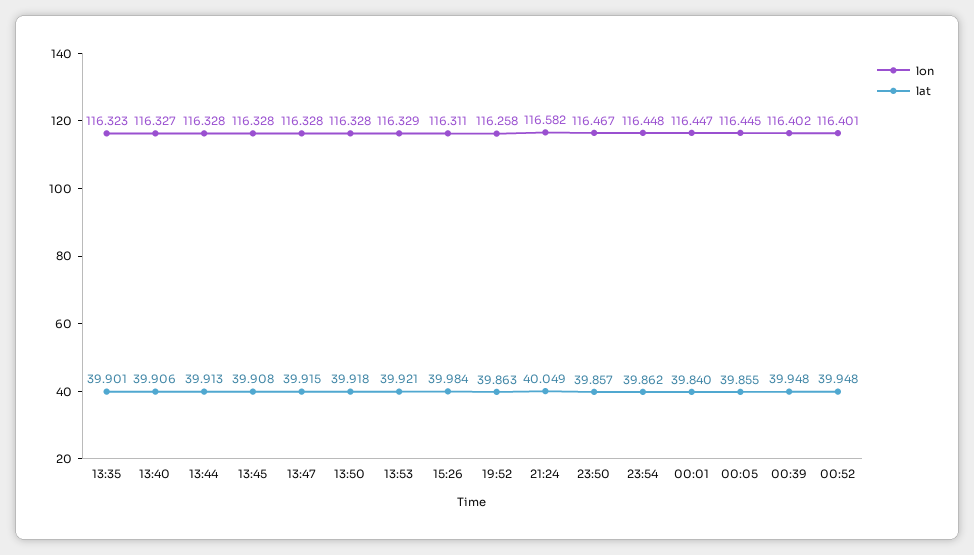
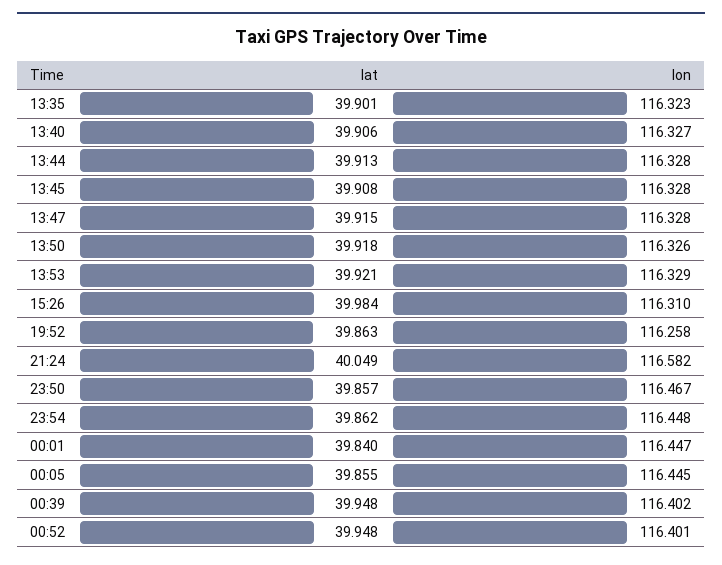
  {
    "lon": {
      "13:35": 116.323,
      "13:40": 116.327,
      "13:44": 116.328,
      "13:45": 116.328,
      "13:47": 116.328,
-     "13:50": 116.328,
+     "13:50": 116.326,
      "13:53": 116.329,
-     "15:26": 116.311,
+     "15:26": 116.31,
      "19:52": 116.258,
      "21:24": 116.582,
      "23:50": 116.467,
      "23:54": 116.448,
      "00:01": 116.447,
      "00:05": 116.445,
      "00:39": 116.402,
      "00:52": 116.401
    },
    "lat": {
      "13:35": 39.901,
      "13:40": 39.906,
      "13:44": 39.913,
      "13:45": 39.908,
      "13:47": 39.915,
      "13:50": 39.918,
      "13:53": 39.921,
      "15:26": 39.984,
      "19:52": 39.863,
      "21:24": 40.049,
      "23:50": 39.857,
      "23:54": 39.862,
      "00:01": 39.84,
      "00:05": 39.855,
      "00:39": 39.948,
      "00:52": 39.948
    }
  }

